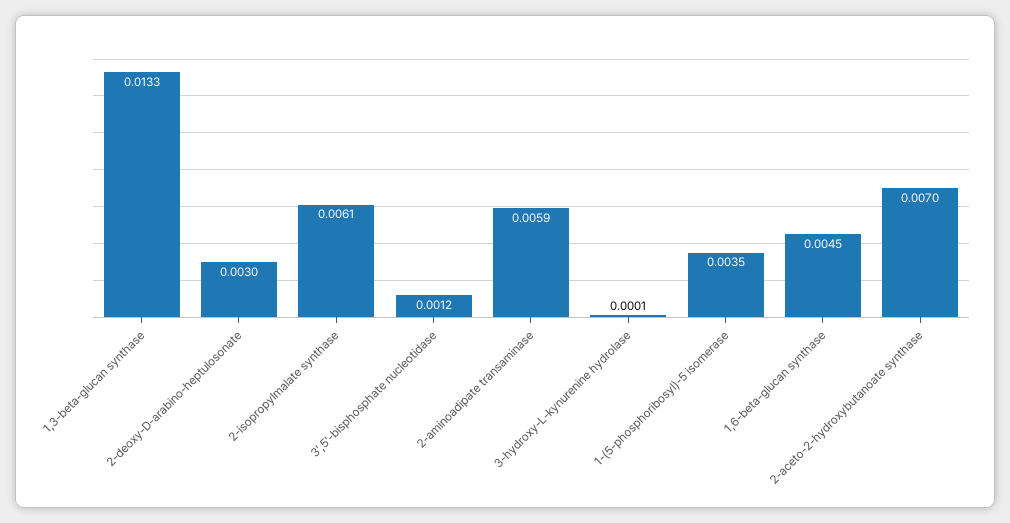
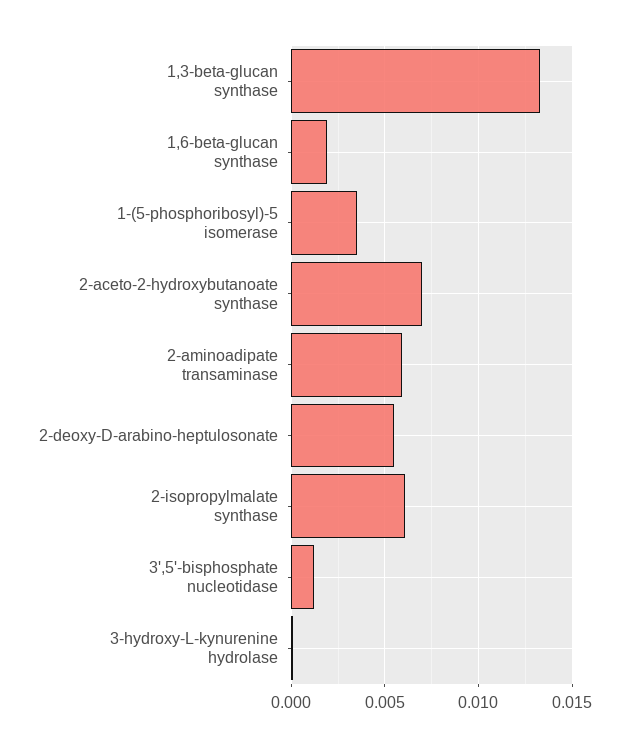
  {
    "1,3-beta-glucan synthase": 0.0133,
-   "2-deoxy-D-arabino-heptulosonate": 0.003,
+   "2-deoxy-D-arabino-heptulosonate": 0.0055,
    "2-isopropylmalate synthase": 0.0061,
    "3',5'-bisphosphate nucleotidase": 0.0012,
    "2-aminoadipate transaminase": 0.0059,
    "3-hydroxy-L-kynurenine hydrolase": 0.0001,
    "1-(5-phosphoribosyl)-5 isomerase": 0.0035,
-   "1,6-beta-glucan synthase": 0.0045,
+   "1,6-beta-glucan synthase": 0.002,
    "2-aceto-2-hydroxybutanoate synthase": 0.007
  }

